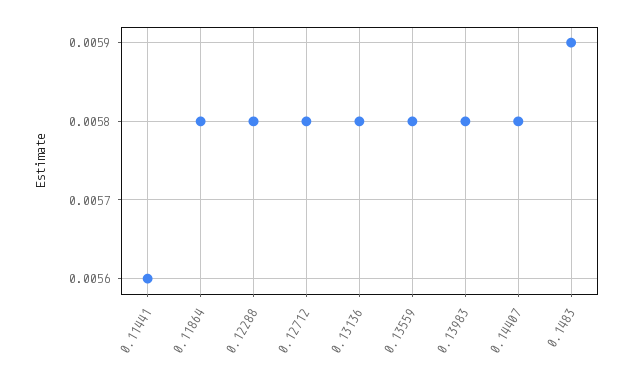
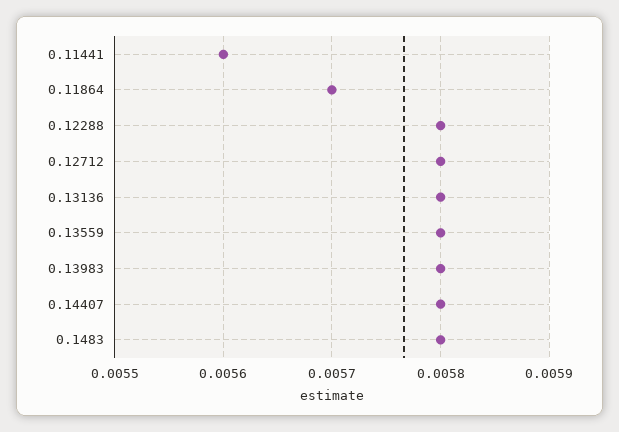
  {
    "0.11441": 0.0056,
-   "0.11864": 0.0058,
+   "0.11864": 0.0057,
    "0.12288": 0.0058,
    "0.12712": 0.0058,
    "0.13136": 0.0058,
    "0.13559": 0.0058,
    "0.13983": 0.0058,
    "0.14407": 0.0058,
-   "0.1483": 0.0059
+   "0.1483": 0.0058
  }

